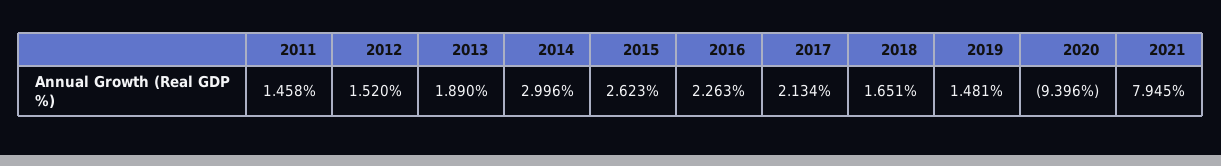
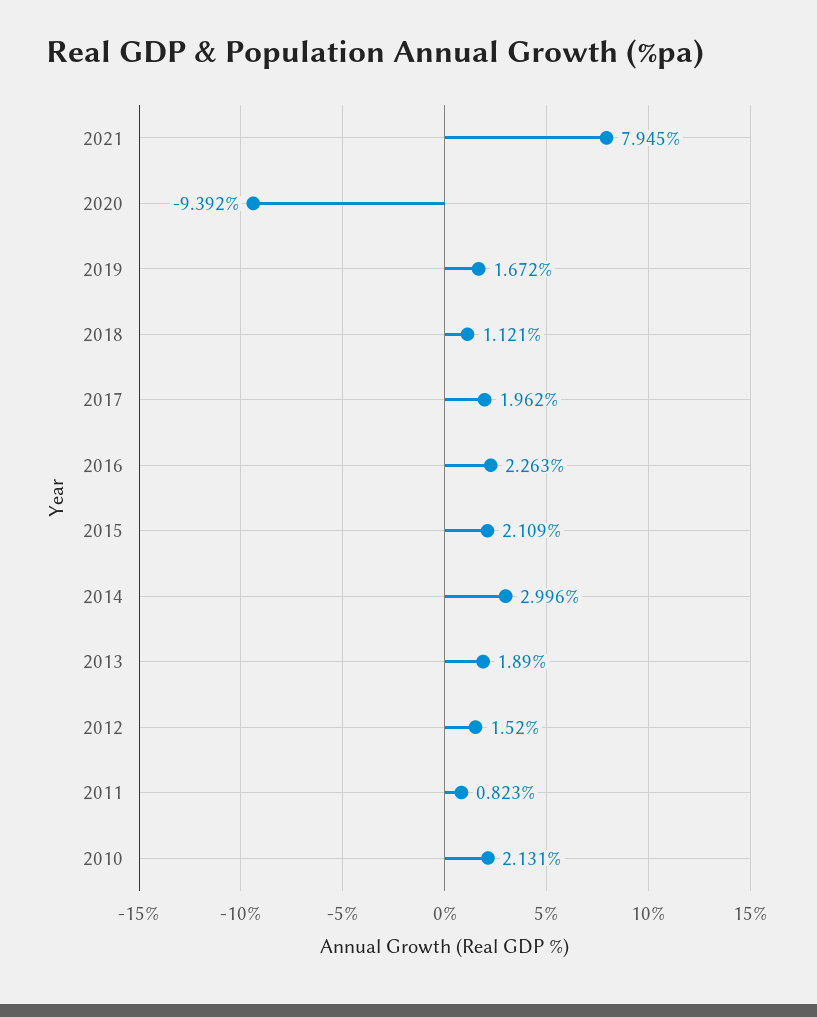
  {
-   "2011": 1.458,
+   "2011": 0.823,
    "2012": 1.52,
    "2013": 1.89,
    "2014": 2.996,
-   "2015": 2.623,
+   "2015": 2.109,
    "2016": 2.263,
-   "2017": 2.134,
+   "2017": 1.962,
-   "2018": 1.651,
+   "2018": 1.121,
-   "2019": 1.481,
+   "2019": 1.672,
-   "2020": -9.396,
+   "2020": -9.392,
-   "2021": 7.945
+   "2021": 7.945,
+   "2010": 2.131
  }

